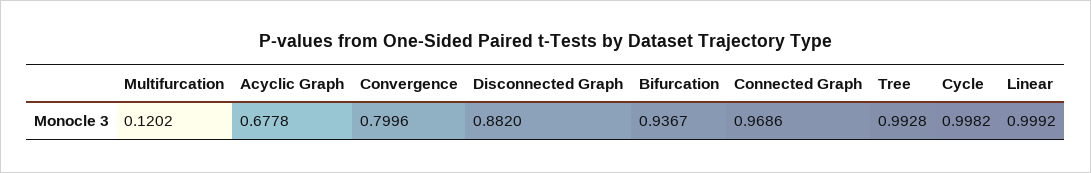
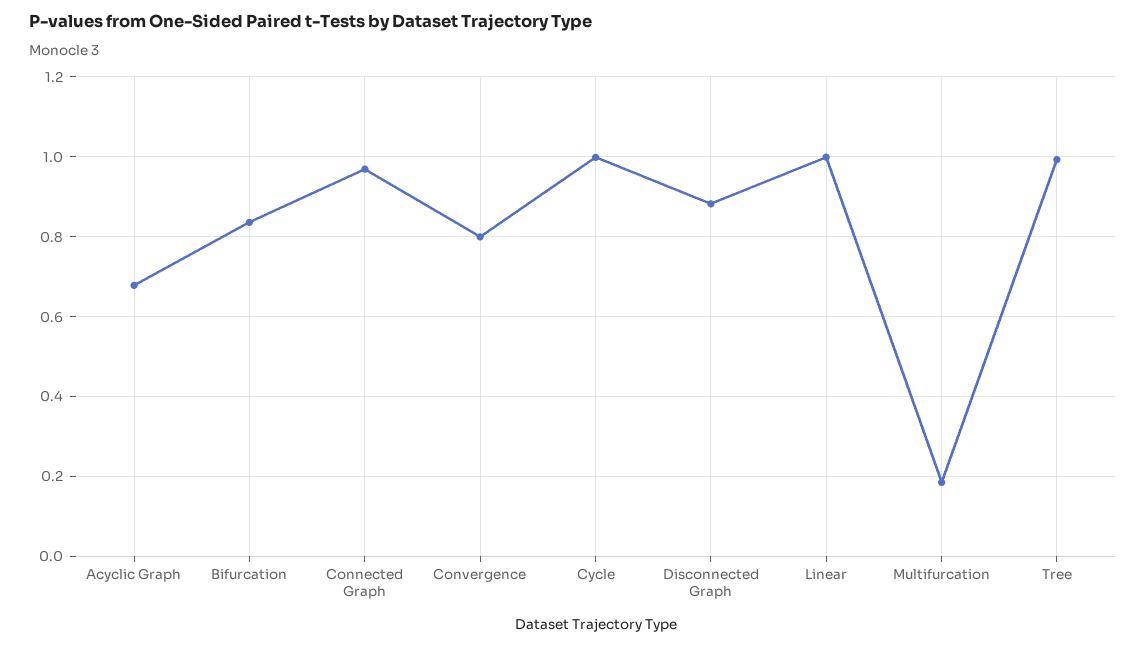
  {
-   "Multifurcation": 0.1202,
+   "Multifurcation": 0.18,
    "Acyclic Graph": 0.6778,
    "Convergence": 0.7996,
    "Disconnected Graph": 0.882,
-   "Bifurcation": 0.9367,
+   "Bifurcation": 0.84,
    "Connected Graph": 0.9686,
    "Tree": 0.9928,
    "Cycle": 0.9982,
    "Linear": 0.9992
  }

